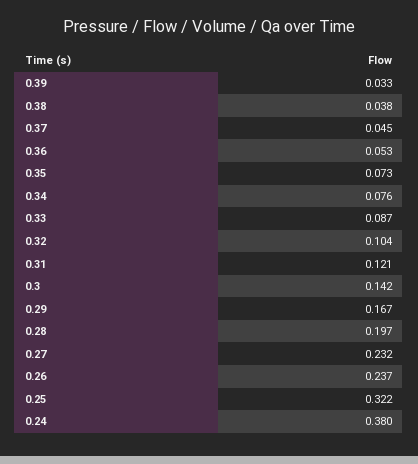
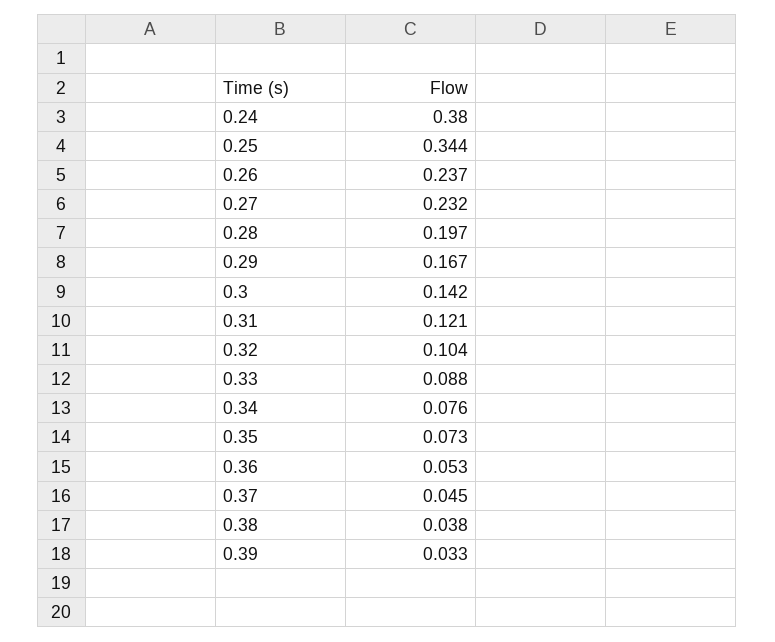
  {
    "0.39": 0.033,
    "0.38": 0.038,
    "0.37": 0.045,
    "0.36": 0.053,
    "0.35": 0.073,
    "0.34": 0.076,
-   "0.33": 0.087,
+   "0.33": 0.088,
    "0.32": 0.104,
    "0.31": 0.121,
    "0.3": 0.142,
    "0.29": 0.167,
    "0.28": 0.197,
    "0.27": 0.232,
    "0.26": 0.237,
-   "0.25": 0.322,
+   "0.25": 0.344,
    "0.24": 0.38
  }

